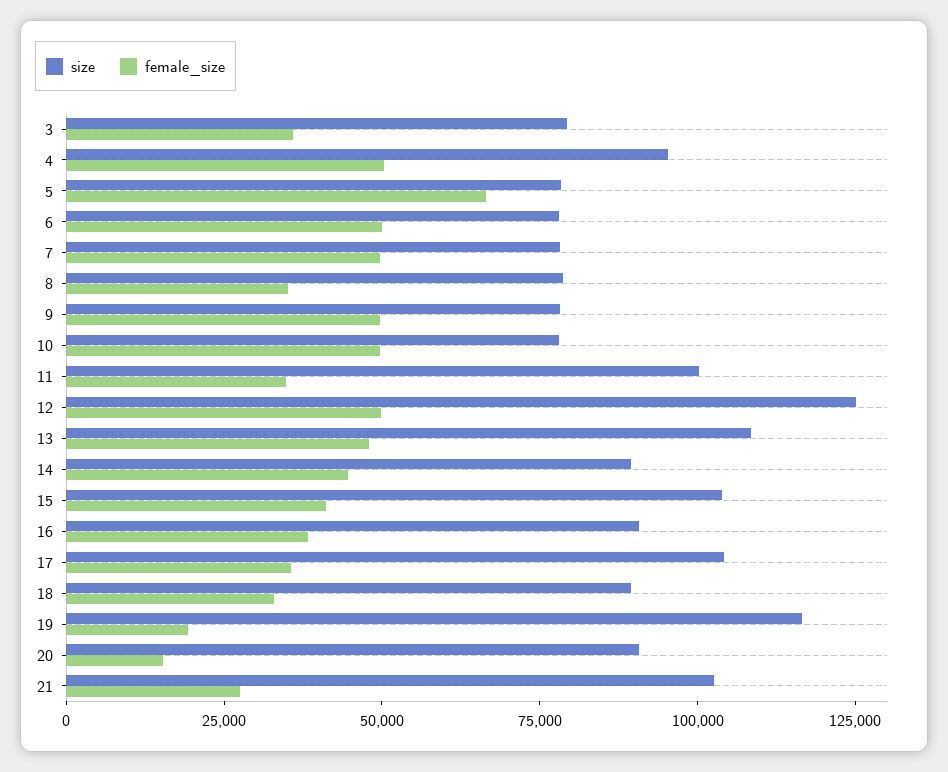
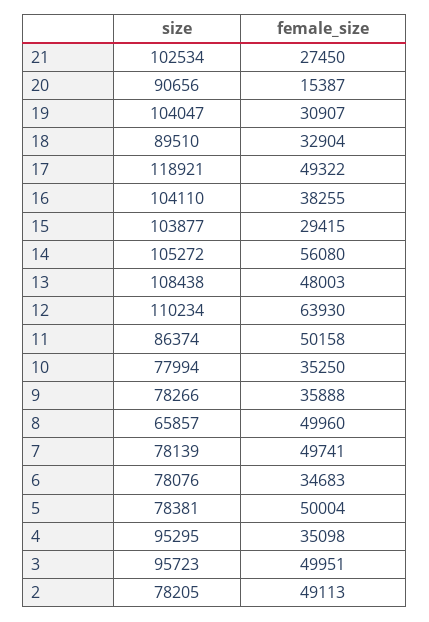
  {
    "size": {
-     "3": 80000,
+     "3": 95723,
      "4": 95295,
      "5": 78381,
      "6": 78076,
      "7": 78139,
-     "8": 80000,
+     "8": 65857,
      "9": 78266,
      "10": 77994,
-     "11": 100000,
+     "11": 86374,
-     "12": 125000,
+     "12": 110234,
      "13": 108438,
-     "14": 90000,
+     "14": 105272,
      "15": 103877,
-     "16": 90000,
+     "16": 104110,
-     "17": 105000,
+     "17": 118921,
      "18": 89510,
-     "19": 115000,
+     "19": 104047,
      "20": 90656,
-     "21": 102534
+     "21": 102534,
+     "2": 78205
    },
    "female_size": {
-     "3": 35000,
+     "3": 49951,
-     "4": 50000,
+     "4": 35098,
-     "5": 65000,
+     "5": 50004,
-     "6": 50000,
+     "6": 34683,
      "7": 49741,
-     "8": 35000,
+     "8": 49960,
-     "9": 50000,
+     "9": 35888,
-     "10": 50000,
+     "10": 35250,
-     "11": 35000,
+     "11": 50158,
-     "12": 50000,
+     "12": 63930,
      "13": 48003,
-     "14": 45000,
+     "14": 56080,
-     "15": 40000,
+     "15": 29415,
      "16": 38255,
-     "17": 35000,
+     "17": 49322,
      "18": 32904,
-     "19": 20000,
+     "19": 30907,
      "20": 15387,
-     "21": 27450
+     "21": 27450,
+     "2": 49113
    }
  }

